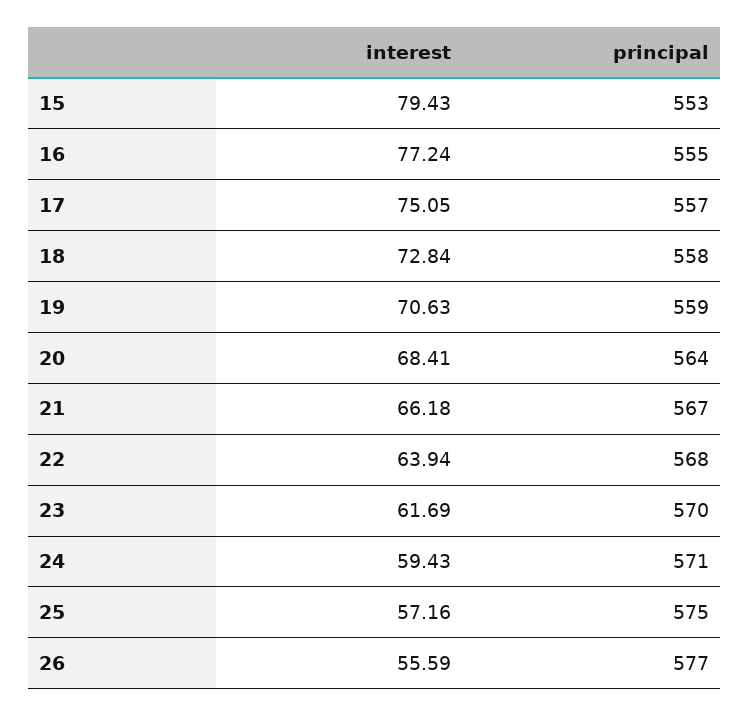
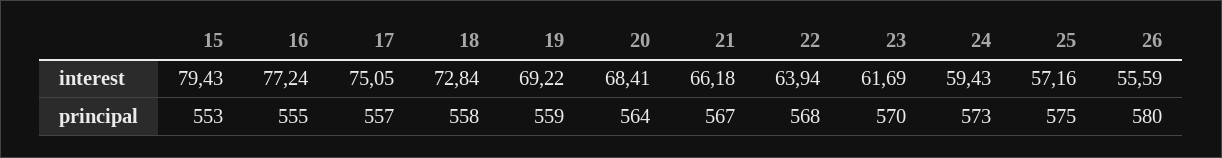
  {
    "interest": {
      "15": 79.43,
      "16": 77.24,
      "17": 75.05,
      "18": 72.84,
-     "19": 70.63,
+     "19": 69.22,
      "20": 68.41,
      "21": 66.18,
      "22": 63.94,
      "23": 61.69,
      "24": 59.43,
      "25": 57.16,
      "26": 55.59
    },
    "principal": {
      "15": 553,
      "16": 555,
      "17": 557,
      "18": 558,
      "19": 559,
      "20": 564,
      "21": 567,
      "22": 568,
      "23": 570,
-     "24": 571,
+     "24": 573,
      "25": 575,
-     "26": 577
+     "26": 580
    }
  }

